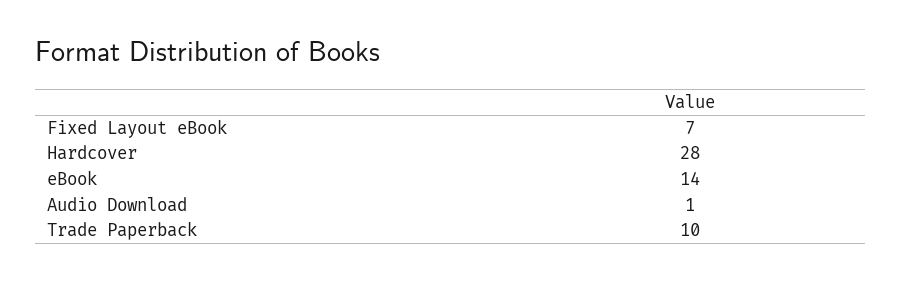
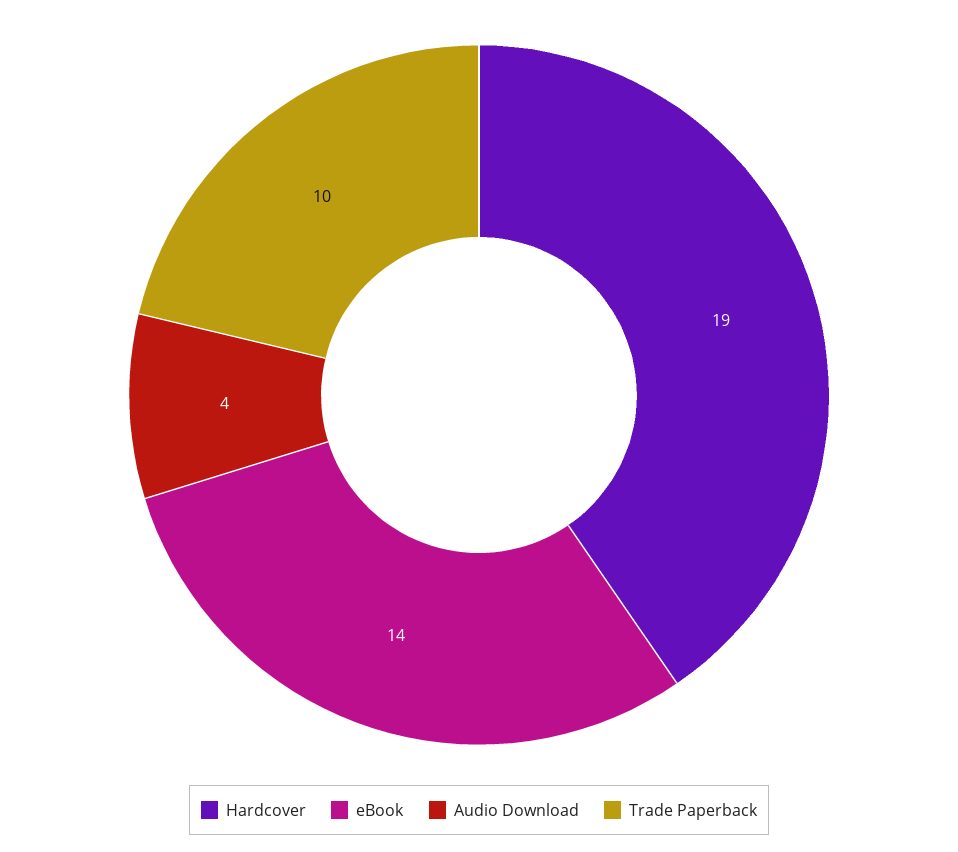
  {
-   "Fixed Layout eBook": 7,
-   "Hardcover": 28,
+   "Hardcover": 19,
    "eBook": 14,
-   "Audio Download": 1,
+   "Audio Download": 4,
    "Trade Paperback": 10
  }

